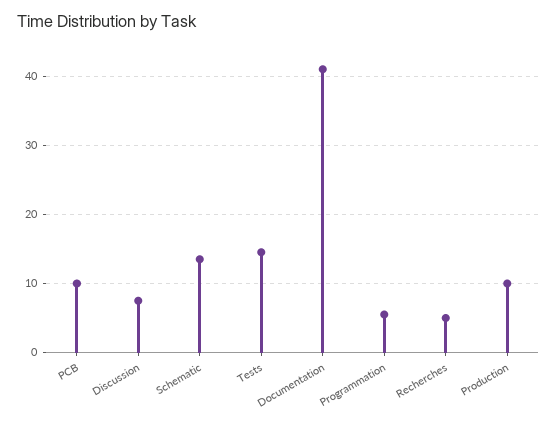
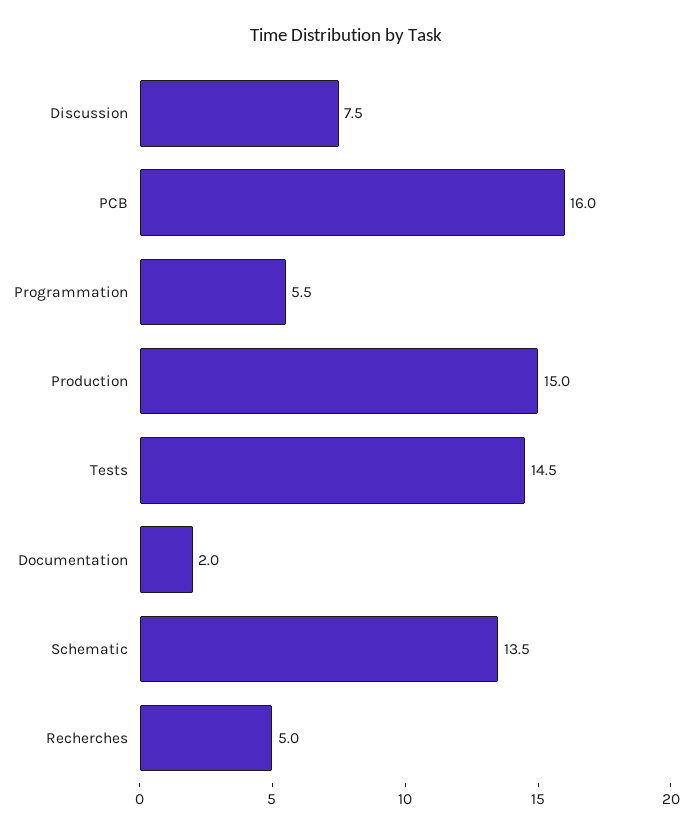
  {
-   "PCB": 10,
+   "PCB": 16,
    "Discussion": 7.5,
    "Schematic": 13.5,
    "Tests": 14.5,
-   "Documentation": 41,
+   "Documentation": 2,
    "Programmation": 5.5,
    "Recherches": 5,
-   "Production": 10
+   "Production": 15
  }

